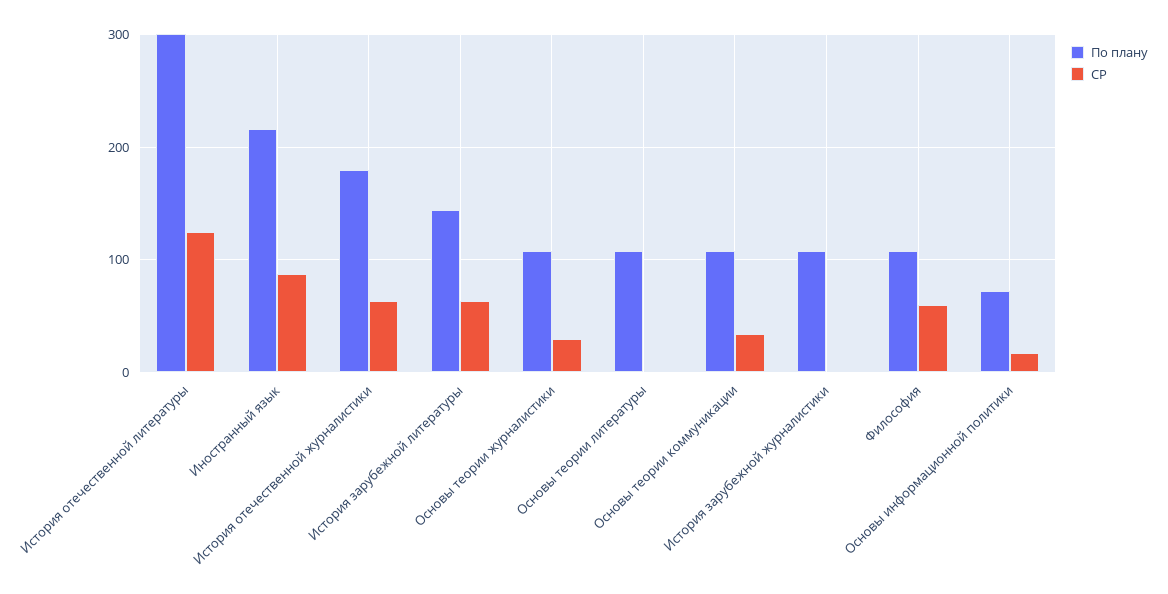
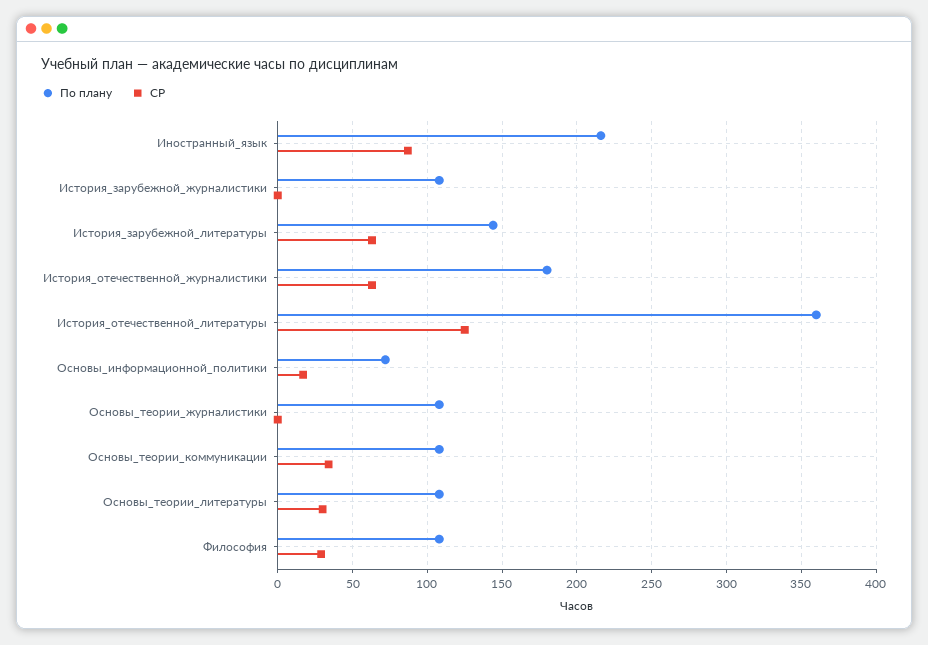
  {
    "По плану": {
-     "История отечественной литературы": 300,
+     "История отечественной литературы": 360,
      "Иностранный язык": 215,
      "История отечественной журналистики": 180,
      "История зарубежной литературы": 145,
      "Основы теории журналистики": 110,
      "Основы теории литературы": 110,
      "Основы теории коммуникации": 110,
      "История зарубежной журналистики": 110,
      "Философия": 110,
      "Основы информационной политики": 70
    },
    "СР": {
      "История отечественной литературы": 125,
      "Иностранный язык": 85,
      "История отечественной журналистики": 65,
      "История зарубежной литературы": 65,
-     "Основы теории журналистики": 30,
+     "Основы теории журналистики": 0,
-     "Основы теории литературы": 0,
+     "Основы теории литературы": 30,
      "Основы теории коммуникации": 35,
      "История зарубежной журналистики": 0,
-     "Философия": 60,
+     "Философия": 30,
      "Основы информационной политики": 15
    }
  }

